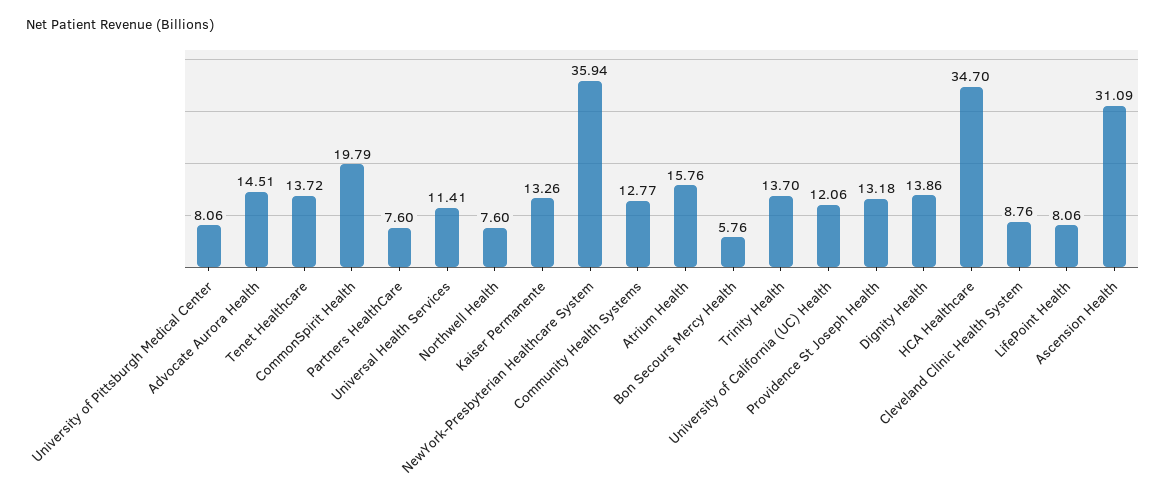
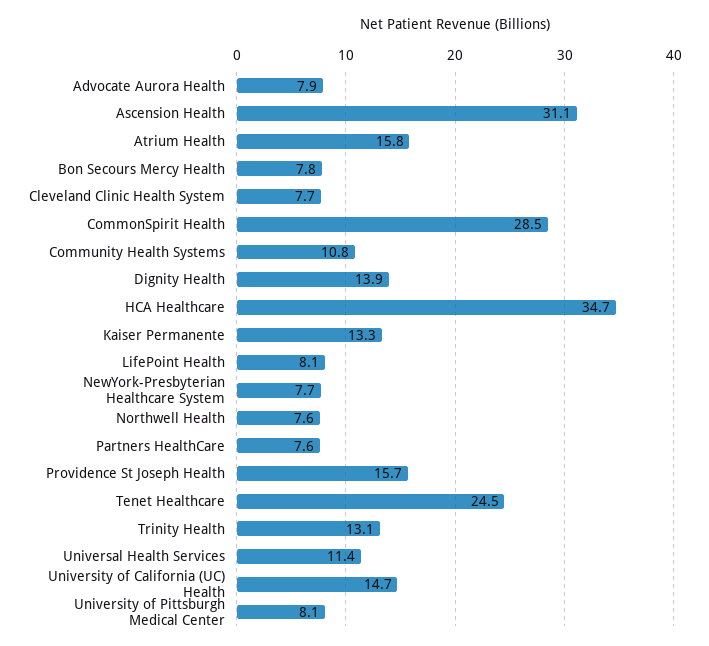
  {
    "University of Pittsburgh Medical Center": 8.06,
-   "Advocate Aurora Health": 14.51,
+   "Advocate Aurora Health": 7.9,
-   "Tenet Healthcare": 13.72,
+   "Tenet Healthcare": 24.5,
-   "CommonSpirit Health": 19.79,
+   "CommonSpirit Health": 28.5,
    "Partners HealthCare": 7.6,
    "Universal Health Services": 11.41,
    "Northwell Health": 7.6,
    "Kaiser Permanente": 13.26,
-   "NewYork-Presbyterian Healthcare System": 35.94,
+   "NewYork-Presbyterian Healthcare System": 7.7,
-   "Community Health Systems": 12.77,
+   "Community Health Systems": 10.8,
    "Atrium Health": 15.76,
-   "Bon Secours Mercy Health": 5.76,
+   "Bon Secours Mercy Health": 7.8,
-   "Trinity Health": 13.7,
+   "Trinity Health": 13.1,
-   "University of California (UC) Health": 12.06,
+   "University of California (UC) Health": 14.7,
-   "Providence St Joseph Health": 13.18,
+   "Providence St Joseph Health": 15.7,
    "Dignity Health": 13.86,
    "HCA Healthcare": 34.7,
-   "Cleveland Clinic Health System": 8.76,
+   "Cleveland Clinic Health System": 7.7,
    "LifePoint Health": 8.06,
    "Ascension Health": 31.09
  }

